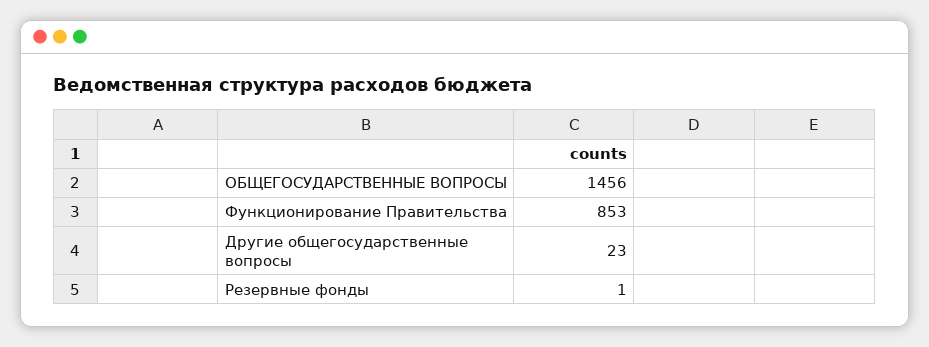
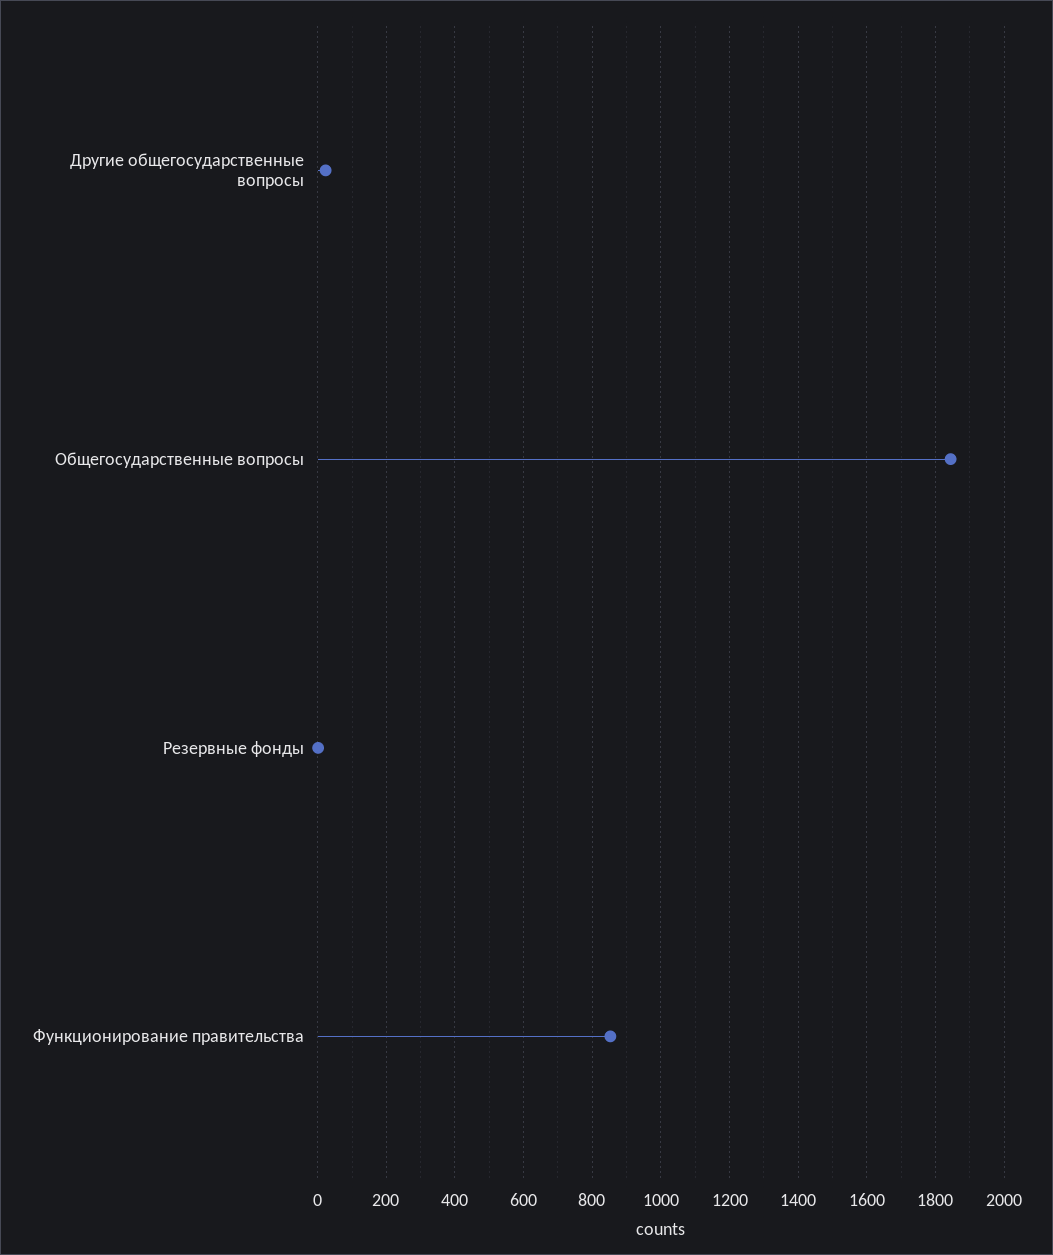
  {
-   "ОБЩЕГОСУДАРСТВЕННЫЕ ВОПРОСЫ": 1456,
+   "ОБЩЕГОСУДАРСТВЕННЫЕ ВОПРОСЫ": 1840,
    "Функционирование Правительства": 853,
    "Другие общегосударственные вопросы": 23,
    "Резервные фонды": 1
  }

